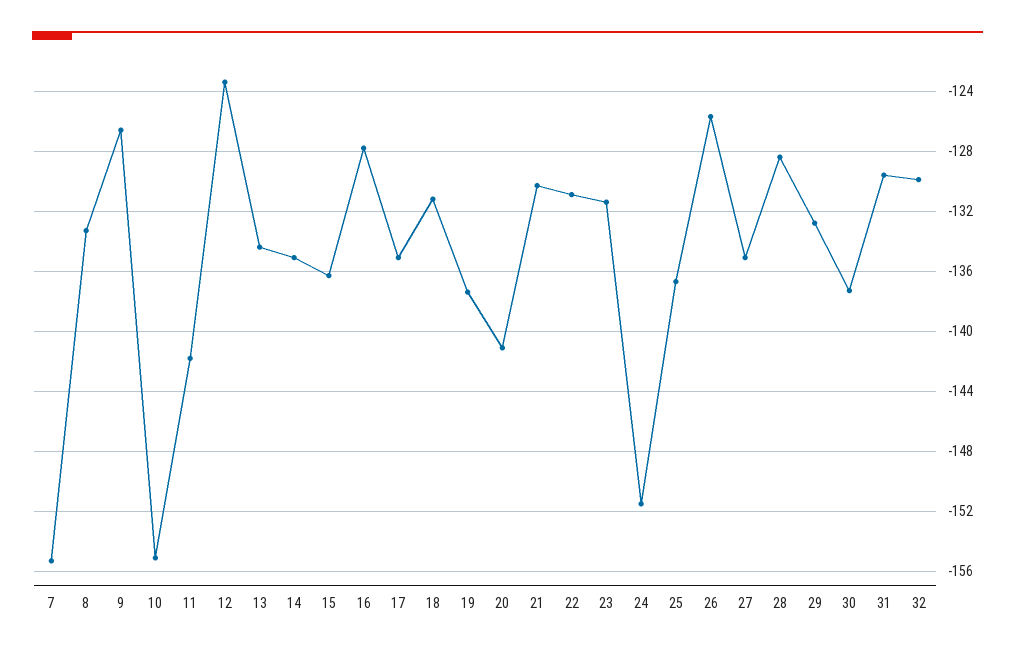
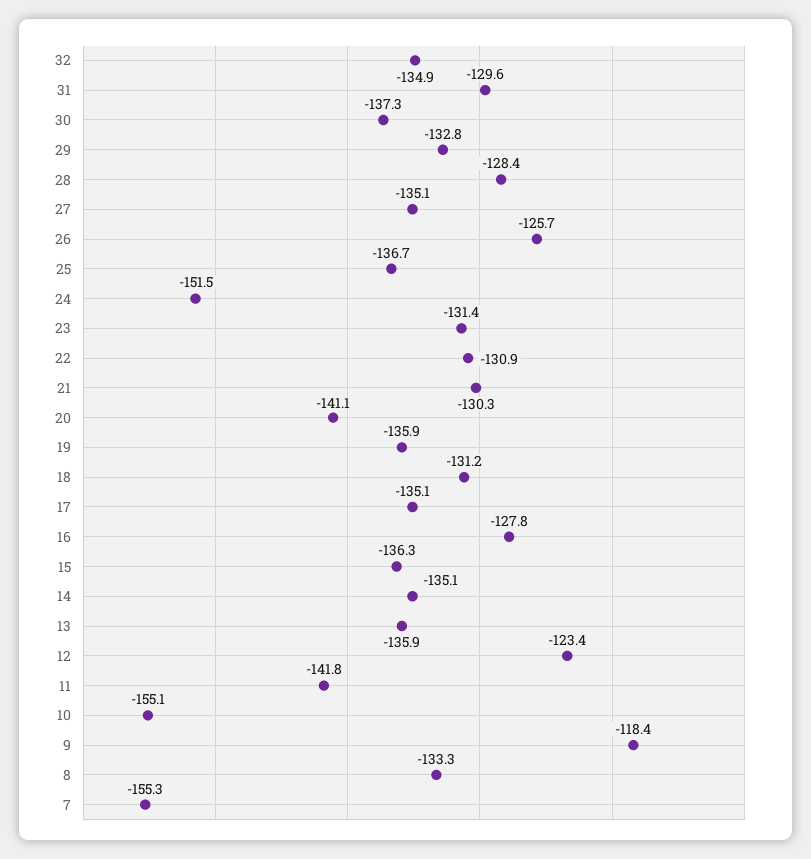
  {
    "7": -155.3,
    "8": -133.3,
-   "9": -126.5,
+   "9": -118.4,
    "10": -155.1,
    "11": -141.8,
    "12": -123.4,
-   "13": -134.5,
+   "13": -135.9,
    "14": -135.1,
    "15": -136.3,
    "16": -127.8,
    "17": -135.1,
    "18": -131.2,
-   "19": -137.5,
+   "19": -135.9,
    "20": -141.1,
    "21": -130.3,
    "22": -130.9,
    "23": -131.4,
    "24": -151.5,
    "25": -136.7,
    "26": -125.7,
    "27": -135.1,
    "28": -128.4,
    "29": -132.8,
    "30": -137.3,
    "31": -129.6,
-   "32": -130
+   "32": -134.9
  }

